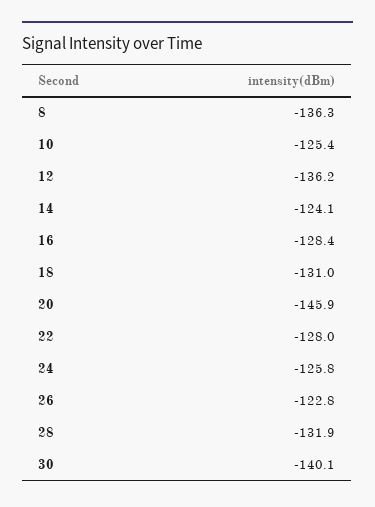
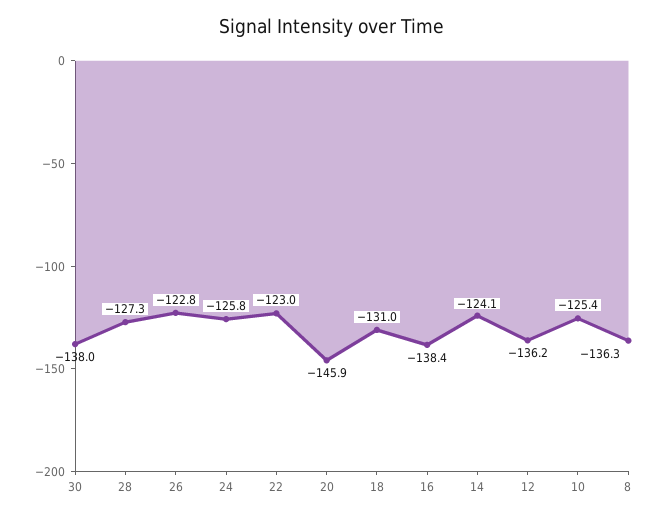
  {
    "8": -136.3,
    "10": -125.4,
    "12": -136.2,
    "14": -124.1,
-   "16": -128.4,
+   "16": -138.4,
    "18": -131,
    "20": -145.9,
-   "22": -128,
+   "22": -123,
    "24": -125.8,
    "26": -122.8,
-   "28": -131.9,
+   "28": -127.3,
-   "30": -140.1
+   "30": -138
  }

